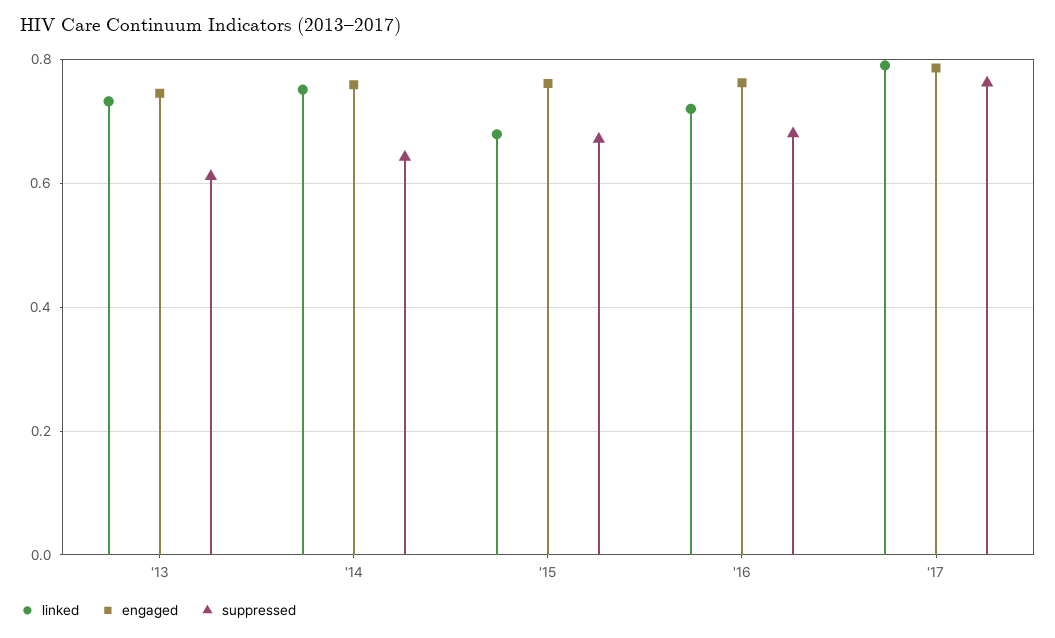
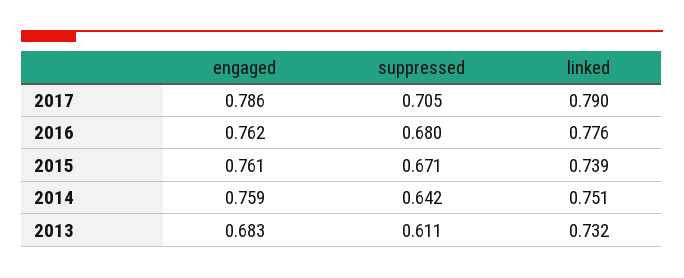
  {
    "linked": {
      "'13": 0.732,
      "'14": 0.751,
-     "'15": 0.68,
+     "'15": 0.739,
-     "'16": 0.72,
+     "'16": 0.776,
      "'17": 0.79
    },
    "engaged": {
-     "'13": 0.74,
+     "'13": 0.683,
      "'14": 0.759,
      "'15": 0.761,
      "'16": 0.762,
      "'17": 0.786
    },
    "suppressed": {
      "'13": 0.611,
      "'14": 0.642,
      "'15": 0.671,
      "'16": 0.68,
-     "'17": 0.76
+     "'17": 0.705
    }
  }

